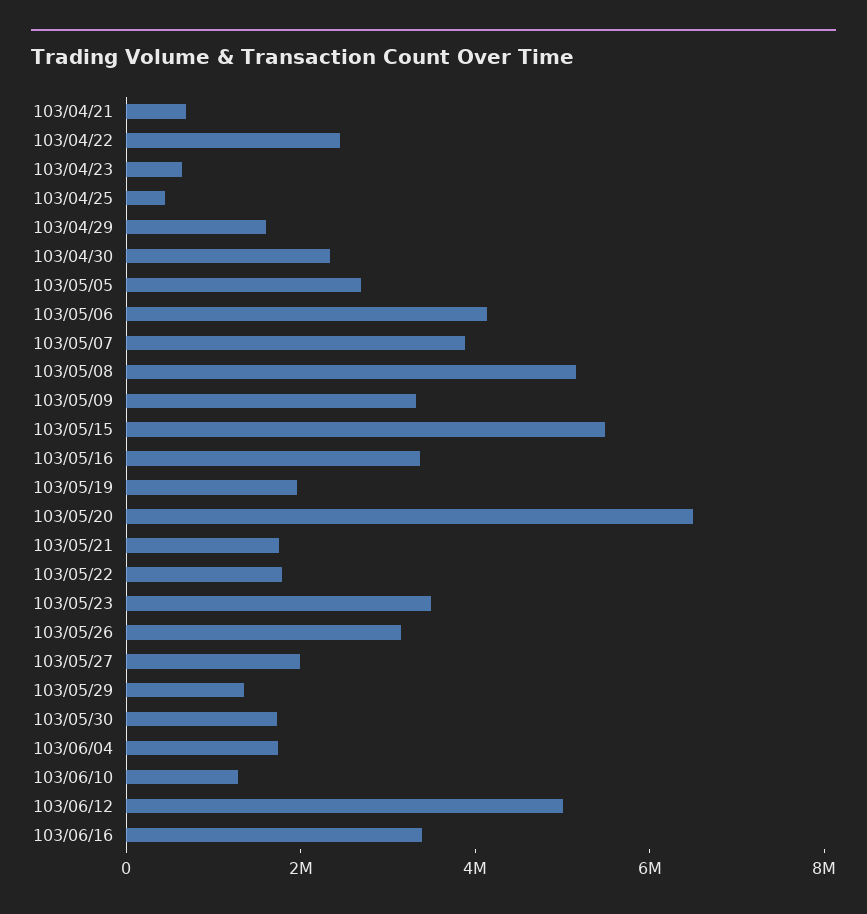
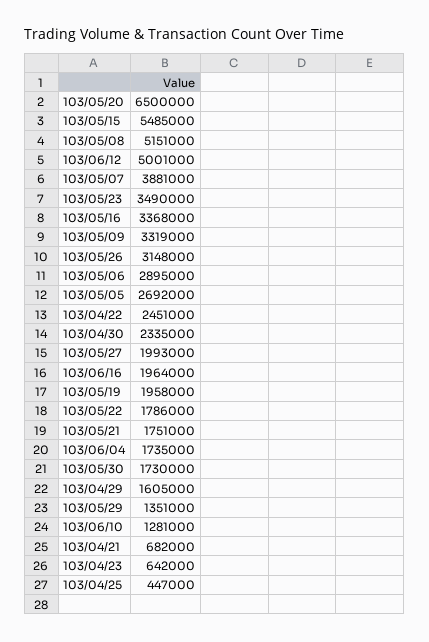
  {
    "103/04/21": 682000,
    "103/04/22": 2451000,
    "103/04/23": 642000,
    "103/04/25": 447000,
    "103/04/29": 1605000,
    "103/04/30": 2335000,
    "103/05/05": 2692000,
-   "103/05/06": 4000000,
+   "103/05/06": 2895000,
    "103/05/07": 3881000,
    "103/05/08": 5151000,
    "103/05/09": 3319000,
    "103/05/15": 5485000,
    "103/05/16": 3368000,
    "103/05/19": 1958000,
    "103/05/20": 6500000,
    "103/05/21": 1751000,
    "103/05/22": 1786000,
    "103/05/23": 3490000,
    "103/05/26": 3148000,
    "103/05/27": 1993000,
    "103/05/29": 1351000,
    "103/05/30": 1730000,
    "103/06/04": 1735000,
    "103/06/10": 1281000,
    "103/06/12": 5001000,
-   "103/06/16": 3500000
+   "103/06/16": 1964000
  }

